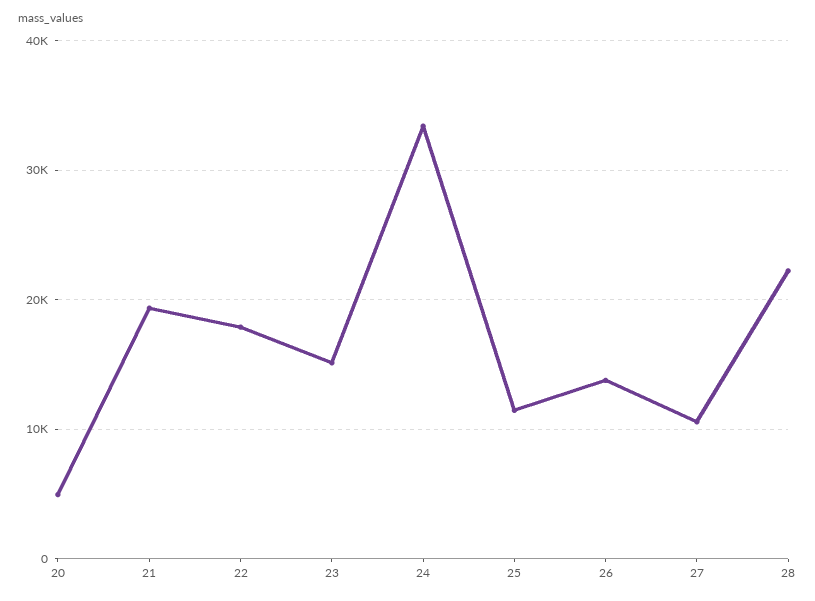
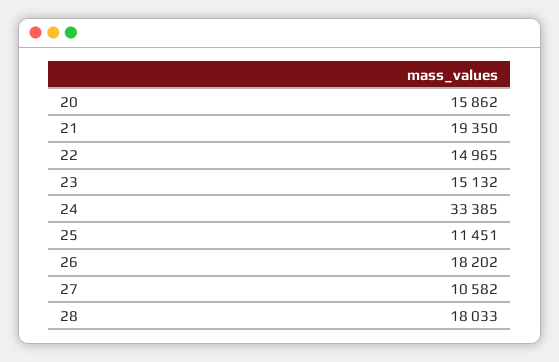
  {
-   "20": 5000,
+   "20": 15862,
    "21": 19350,
-   "22": 18000,
+   "22": 14965,
    "23": 15132,
    "24": 33385,
    "25": 11451,
-   "26": 14000,
+   "26": 18202,
    "27": 10582,
-   "28": 22000
+   "28": 18033
  }

